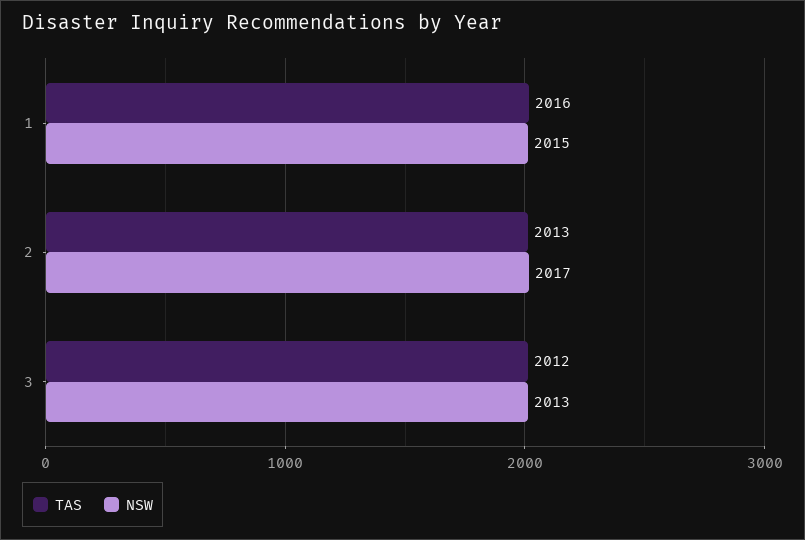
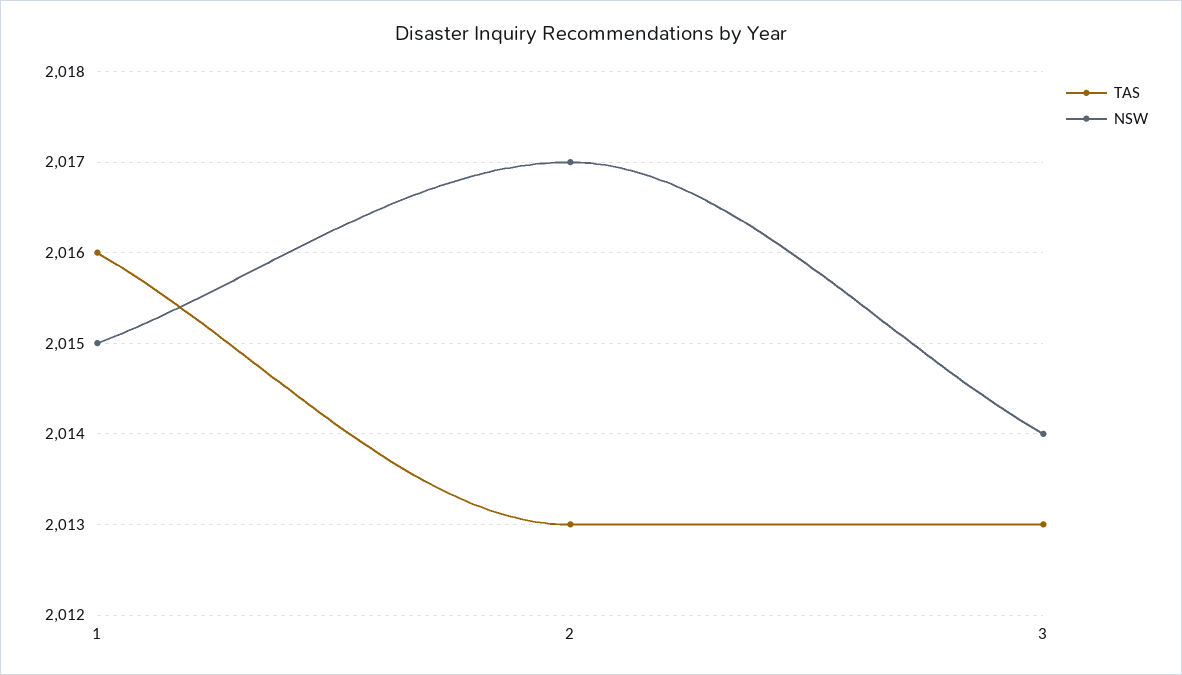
  {
    "TAS": {
      "1": 2016,
      "2": 2013,
-     "3": 2012
+     "3": 2013
    },
    "NSW": {
      "1": 2015,
      "2": 2017,
-     "3": 2013
+     "3": 2014
    }
  }

